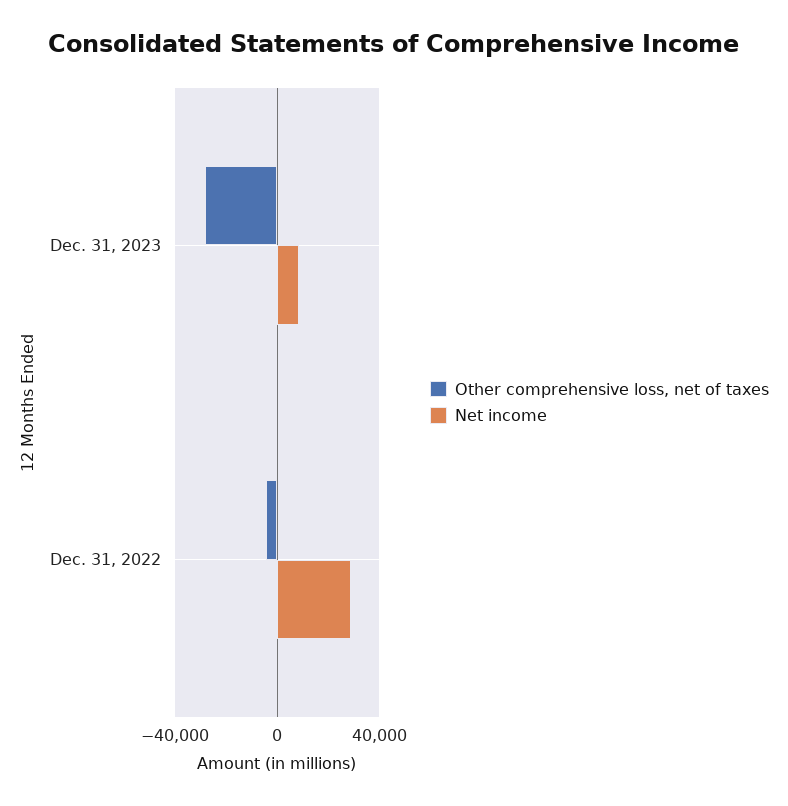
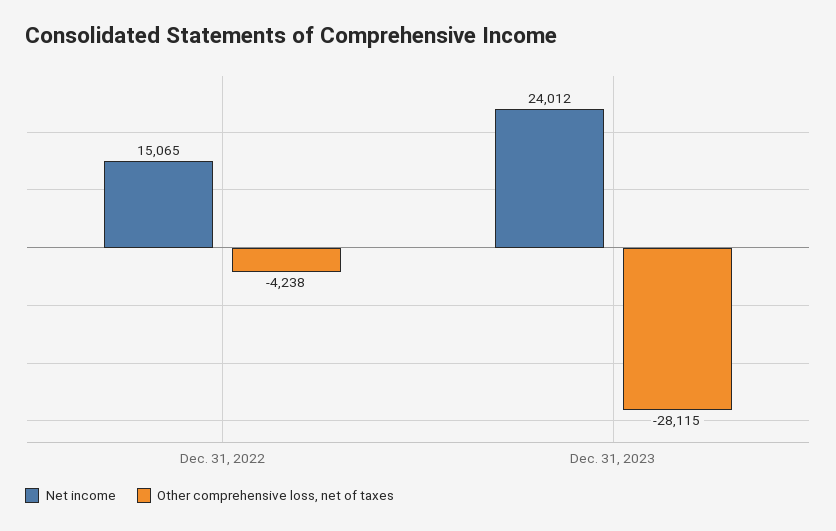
  {
    "Other comprehensive loss, net of taxes": {
      "Dec. 31, 2023": -28115,
      "Dec. 31, 2022": -4238
    },
    "Net income": {
-     "Dec. 31, 2023": 10000,
+     "Dec. 31, 2023": 24012,
-     "Dec. 31, 2022": 30000
+     "Dec. 31, 2022": 15065
    }
  }

